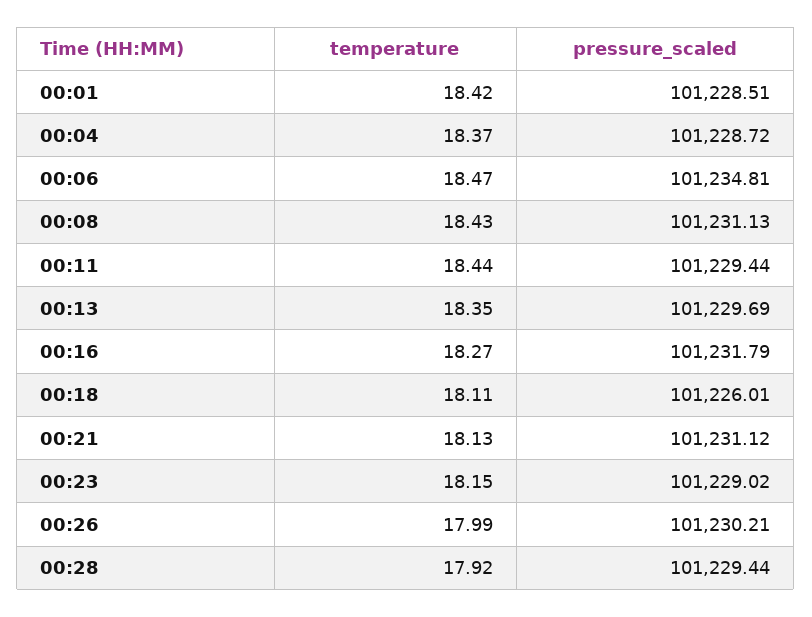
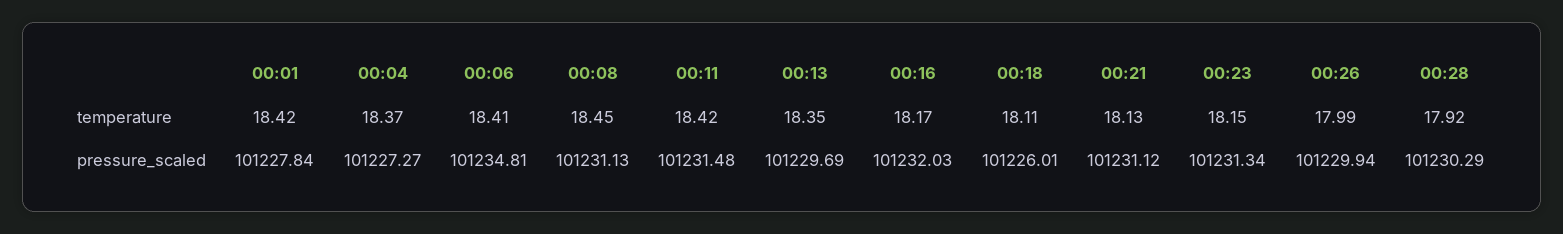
  {
    "temperature": {
      "00:01": 18.42,
      "00:04": 18.37,
-     "00:06": 18.47,
+     "00:06": 18.41,
-     "00:08": 18.43,
+     "00:08": 18.45,
-     "00:11": 18.44,
+     "00:11": 18.42,
      "00:13": 18.35,
-     "00:16": 18.27,
+     "00:16": 18.17,
      "00:18": 18.11,
      "00:21": 18.13,
      "00:23": 18.15,
      "00:26": 17.99,
      "00:28": 17.92
    },
    "pressure_scaled": {
-     "00:01": 101228.51,
+     "00:01": 101227.84,
-     "00:04": 101228.72,
+     "00:04": 101227.27,
      "00:06": 101234.81,
      "00:08": 101231.13,
-     "00:11": 101229.44,
+     "00:11": 101231.48,
      "00:13": 101229.69,
-     "00:16": 101231.79,
+     "00:16": 101232.03,
      "00:18": 101226.01,
      "00:21": 101231.12,
-     "00:23": 101229.02,
+     "00:23": 101231.34,
-     "00:26": 101230.21,
+     "00:26": 101229.94,
-     "00:28": 101229.44
+     "00:28": 101230.29
    }
  }

